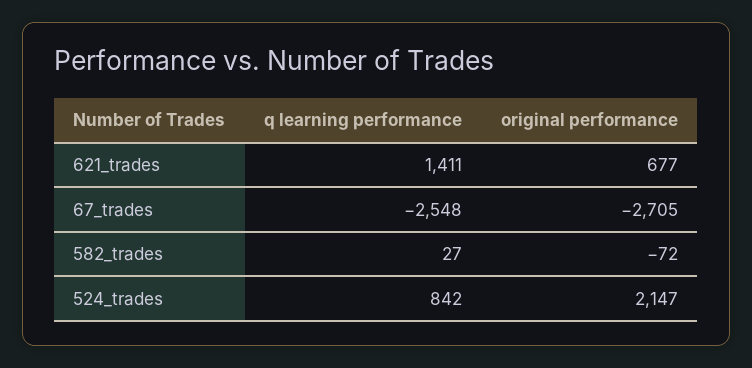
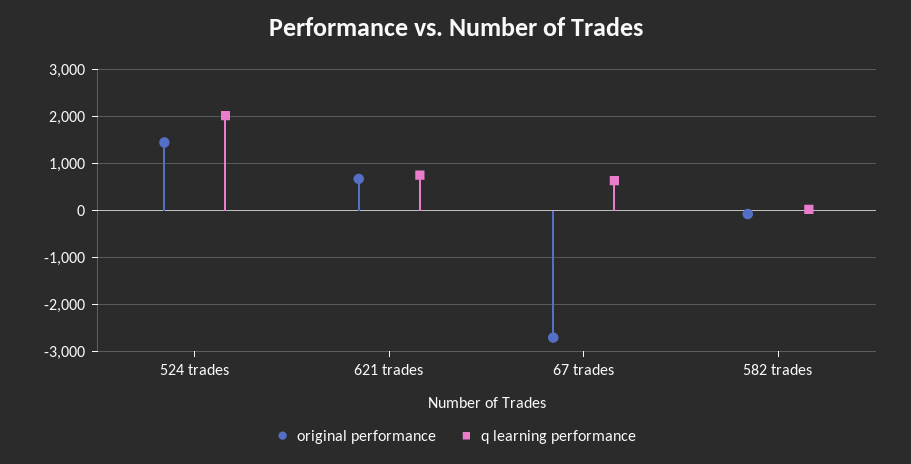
  {
    "q learning performance": {
-     "621_trades": 1411,
+     "621_trades": 800,
-     "67_trades": -2548,
+     "67_trades": 600,
      "582_trades": 27,
-     "524_trades": 842
+     "524_trades": 2000
    },
    "original performance": {
      "621_trades": 677,
      "67_trades": -2705,
      "582_trades": -72,
-     "524_trades": 2147
+     "524_trades": 1400
    }
  }

